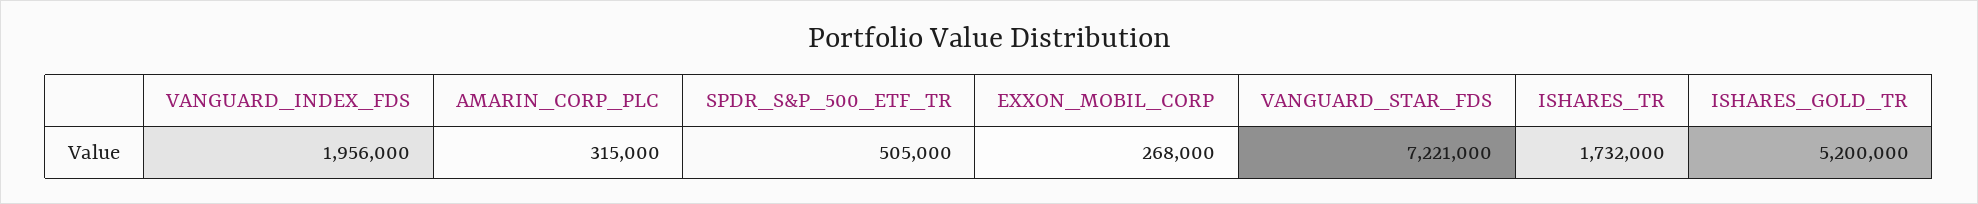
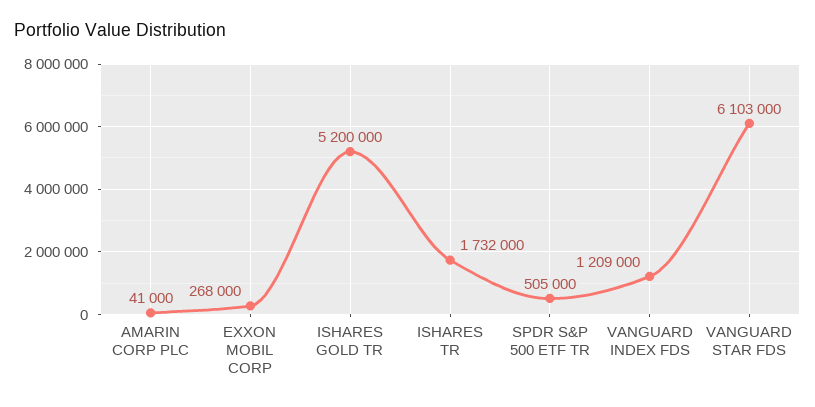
  {
-   "VANGUARD_INDEX_FDS": 1956000,
+   "VANGUARD_INDEX_FDS": 1209000,
-   "AMARIN_CORP_PLC": 315000,
+   "AMARIN_CORP_PLC": 41000,
    "SPDR_S&P_500_ETF_TR": 505000,
    "EXXON_MOBIL_CORP": 268000,
-   "VANGUARD_STAR_FDS": 7221000,
+   "VANGUARD_STAR_FDS": 6103000,
    "ISHARES_TR": 1732000,
    "ISHARES_GOLD_TR": 5200000
  }

